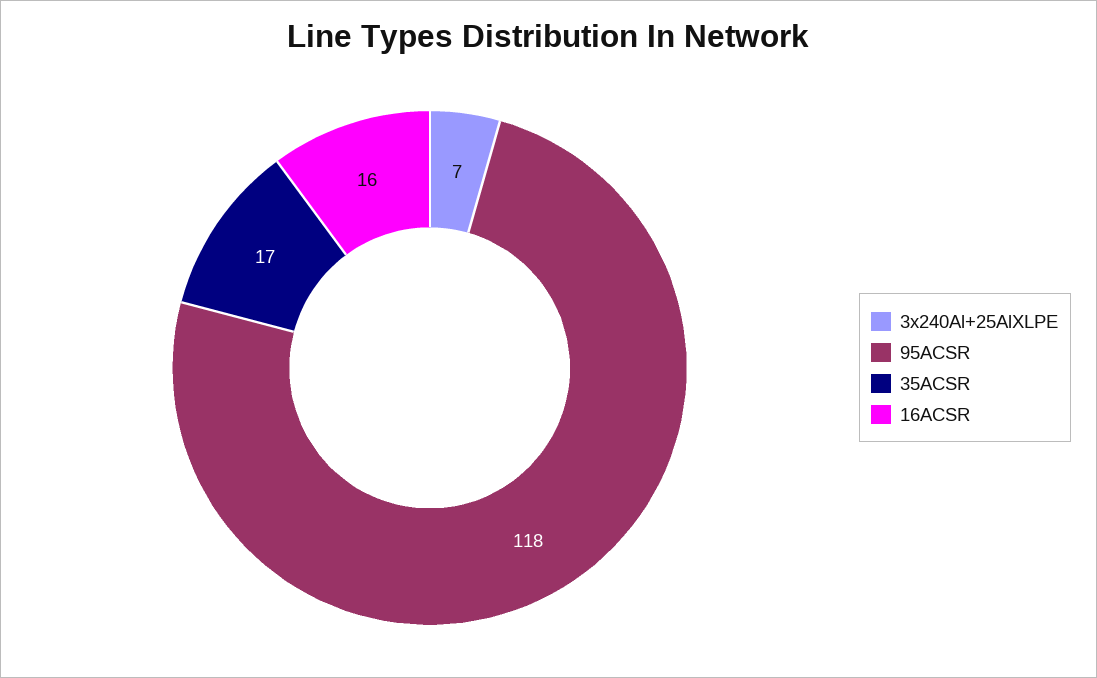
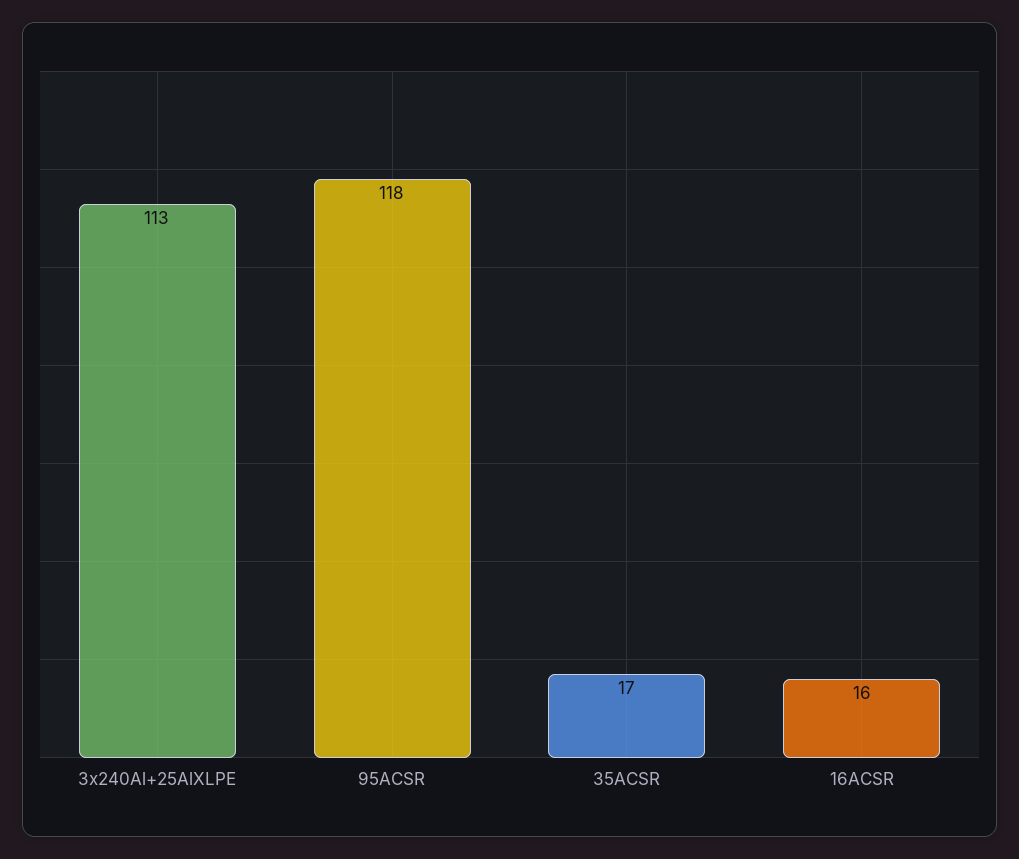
  {
-   "3x240Al+25AlXLPE": 7,
+   "3x240Al+25AlXLPE": 113,
    "95ACSR": 118,
    "35ACSR": 17,
    "16ACSR": 16
  }

